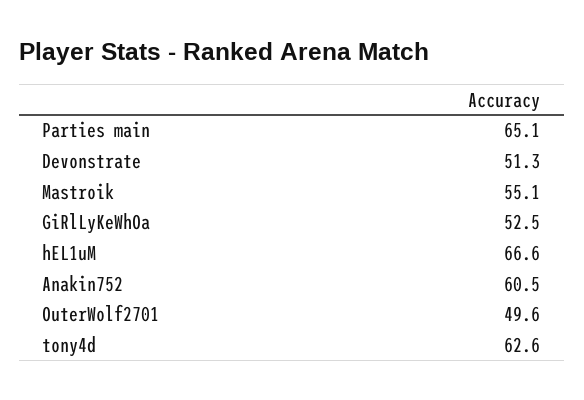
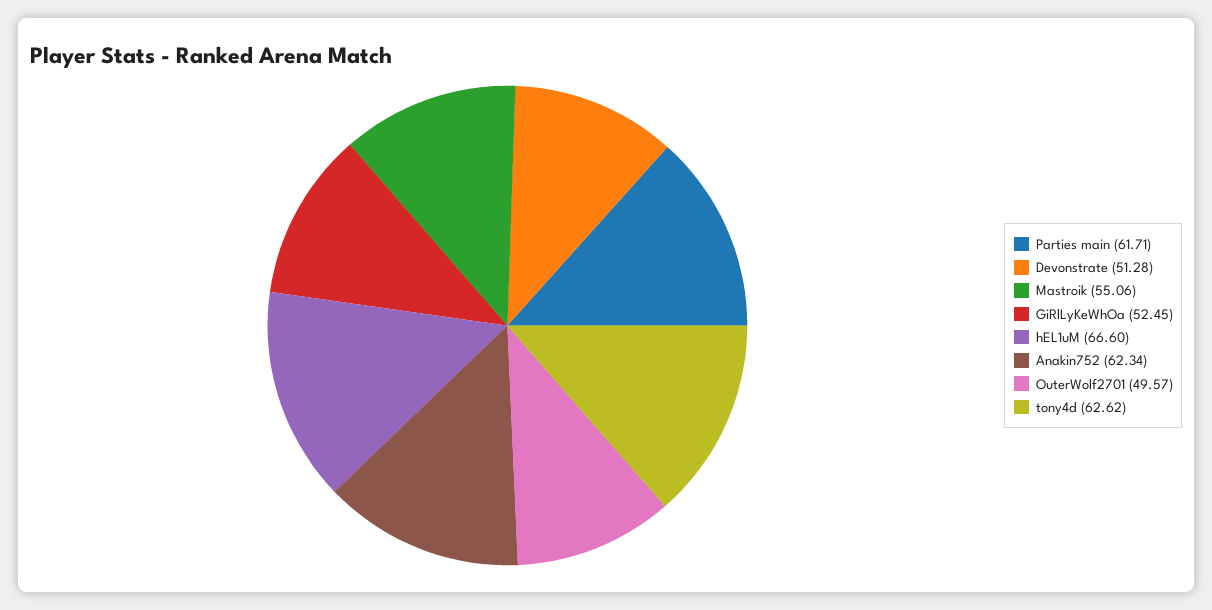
  {
-   "Parties main": 65.1,
+   "Parties main": 61.71,
    "Devonstrate": 51.28,
    "Mastroik": 55.06,
    "GiRlLyKeWhOa": 52.45,
    "hEL1uM": 66.6,
-   "Anakin752": 60.5,
+   "Anakin752": 62.34,
    "OuterWolf2701": 49.57,
    "tony4d": 62.62
  }

